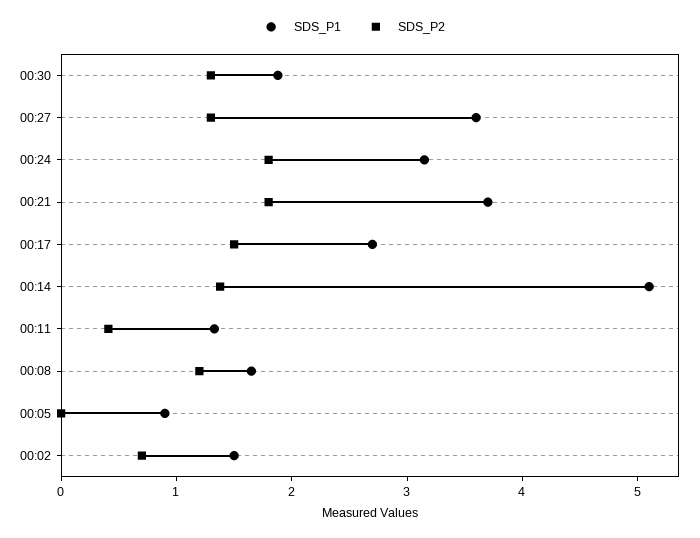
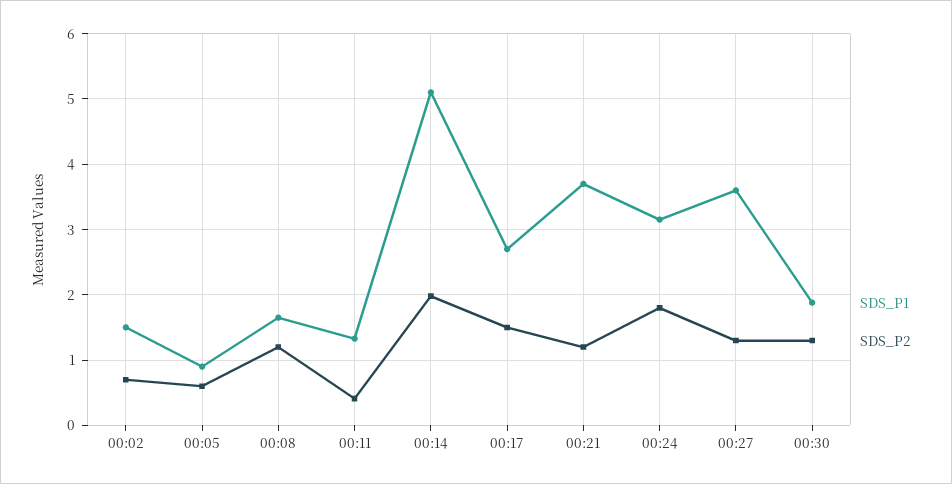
  {
    "SDS_P1": {
      "00:30": 1.9,
      "00:27": 3.6,
      "00:24": 3.2,
      "00:21": 3.7,
      "00:17": 2.7,
      "00:14": 5.1,
      "00:11": 1.3,
      "00:08": 1.7,
      "00:05": 0.9,
      "00:02": 1.5
    },
    "SDS_P2": {
      "00:30": 1.3,
      "00:27": 1.3,
      "00:24": 1.8,
-     "00:21": 1.8,
+     "00:21": 1.2,
      "00:17": 1.5,
-     "00:14": 1.4,
+     "00:14": 2,
      "00:11": 0.4,
      "00:08": 1.2,
-     "00:05": 0,
+     "00:05": 0.6,
      "00:02": 0.7
    }
  }

